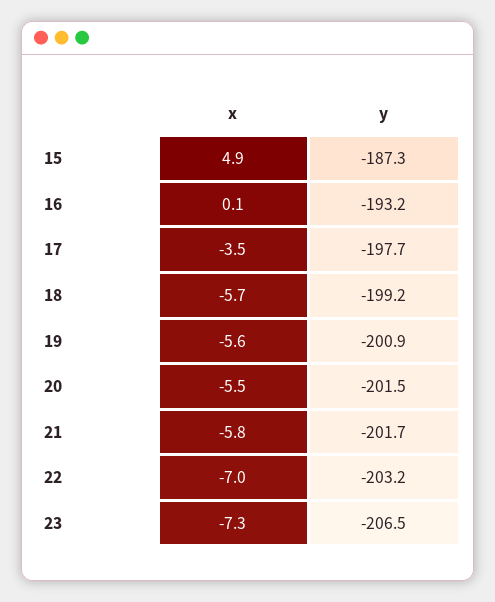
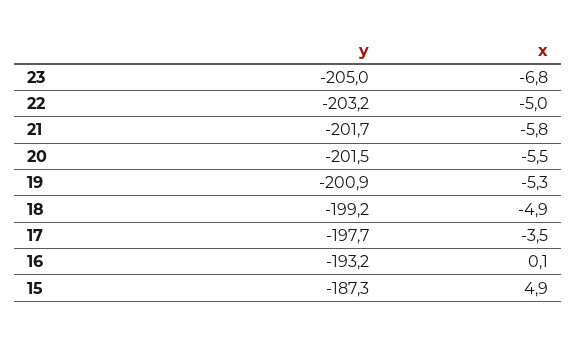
  {
    "x": {
      "15": 4.9,
      "16": 0.1,
      "17": -3.5,
-     "18": -5.7,
+     "18": -4.9,
-     "19": -5.6,
+     "19": -5.3,
      "20": -5.5,
      "21": -5.8,
-     "22": -7,
+     "22": -5,
-     "23": -7.3
+     "23": -6.8
    },
    "y": {
      "15": -187.3,
      "16": -193.2,
      "17": -197.7,
      "18": -199.2,
      "19": -200.9,
      "20": -201.5,
      "21": -201.7,
      "22": -203.2,
-     "23": -206.5
+     "23": -205
    }
  }

